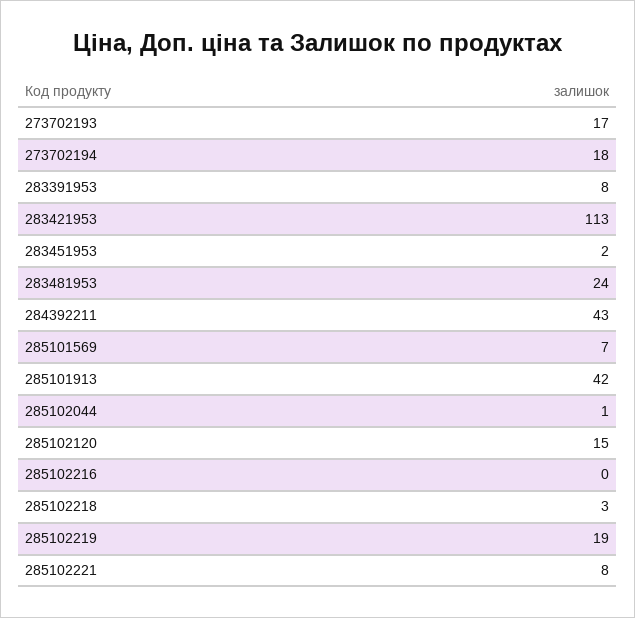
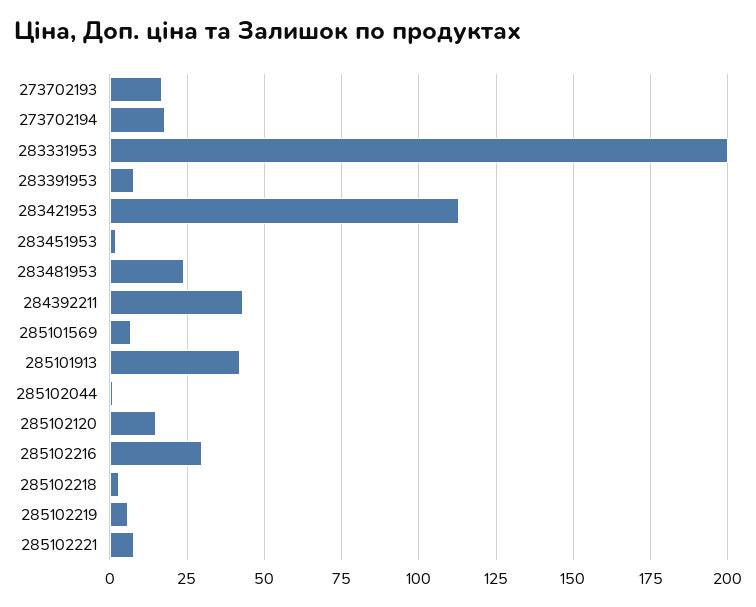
  {
    "273702193": 17,
    "273702194": 18,
    "283391953": 8,
    "283421953": 113,
    "283451953": 2,
    "283481953": 24,
    "284392211": 43,
    "285101569": 7,
    "285101913": 42,
    "285102044": 1,
    "285102120": 15,
-   "285102216": 0,
+   "285102216": 30,
    "285102218": 3,
-   "285102219": 19,
+   "285102219": 5,
-   "285102221": 8
+   "285102221": 8,
+   "283331953": 200
  }

